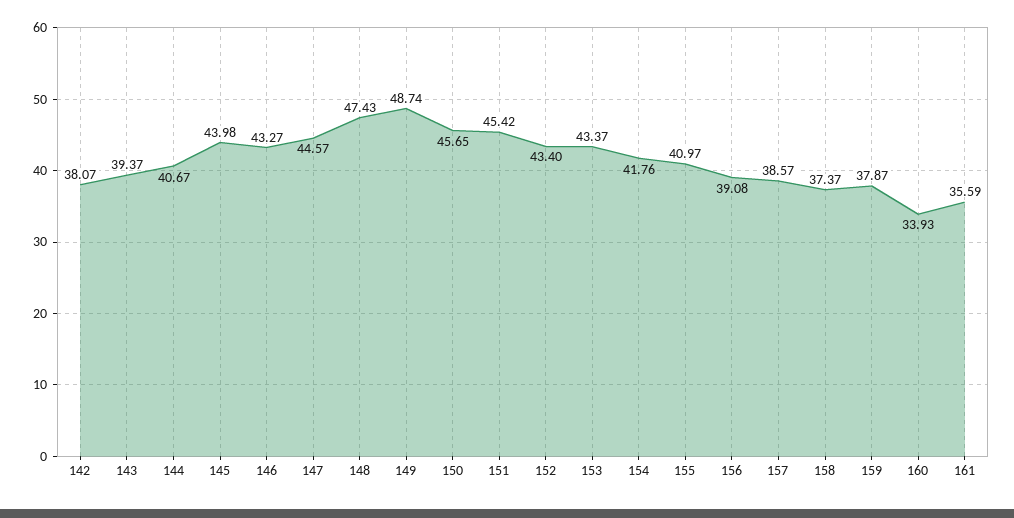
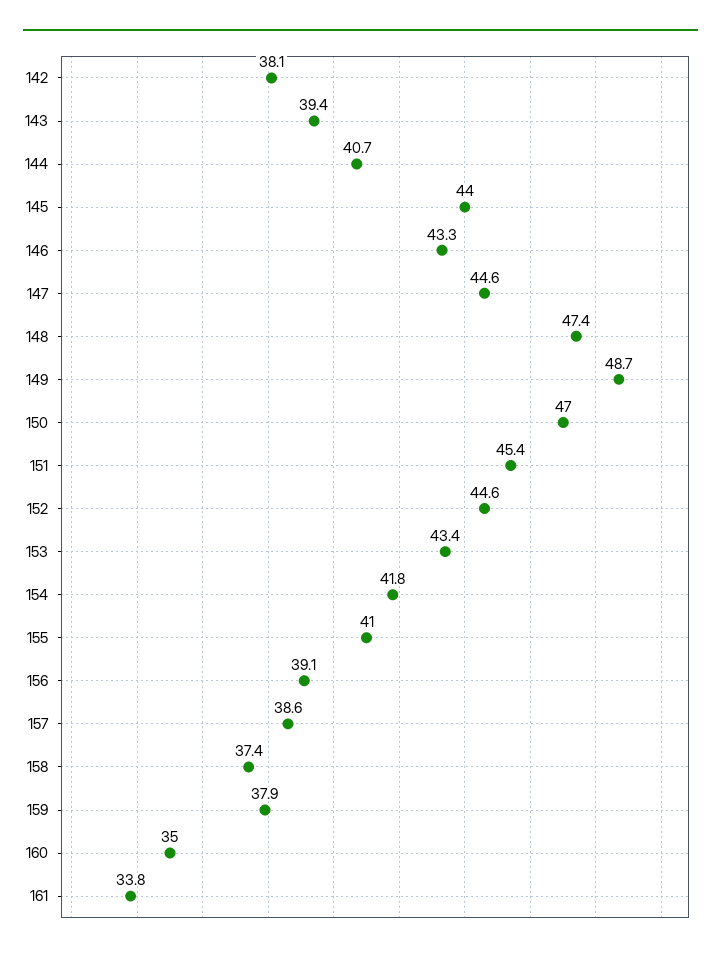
  {
    "142": 38.07,
    "143": 39.37,
    "144": 40.67,
    "145": 43.98,
    "146": 43.27,
    "147": 44.57,
    "148": 47.43,
    "149": 48.74,
-   "150": 45.65,
+   "150": 47,
    "151": 45.42,
-   "152": 43.4,
+   "152": 44.6,
    "153": 43.37,
    "154": 41.76,
    "155": 40.97,
    "156": 39.08,
    "157": 38.57,
    "158": 37.37,
    "159": 37.87,
-   "160": 33.93,
+   "160": 35,
-   "161": 35.59
+   "161": 33.8
  }

